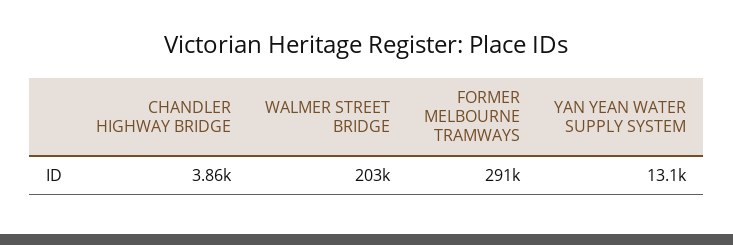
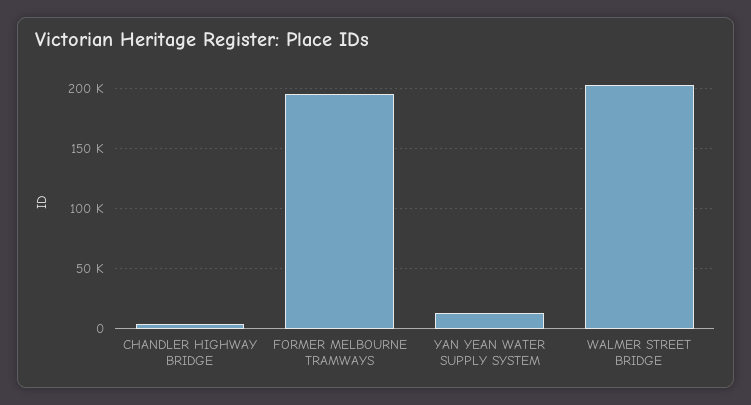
  {
    "CHANDLER HIGHWAY BRIDGE": 3860,
    "WALMER STREET BRIDGE": 203000,
-   "FORMER MELBOURNE TRAMWAYS": 291000,
+   "FORMER MELBOURNE TRAMWAYS": 195000,
    "YAN YEAN WATER SUPPLY SYSTEM": 13100
  }

